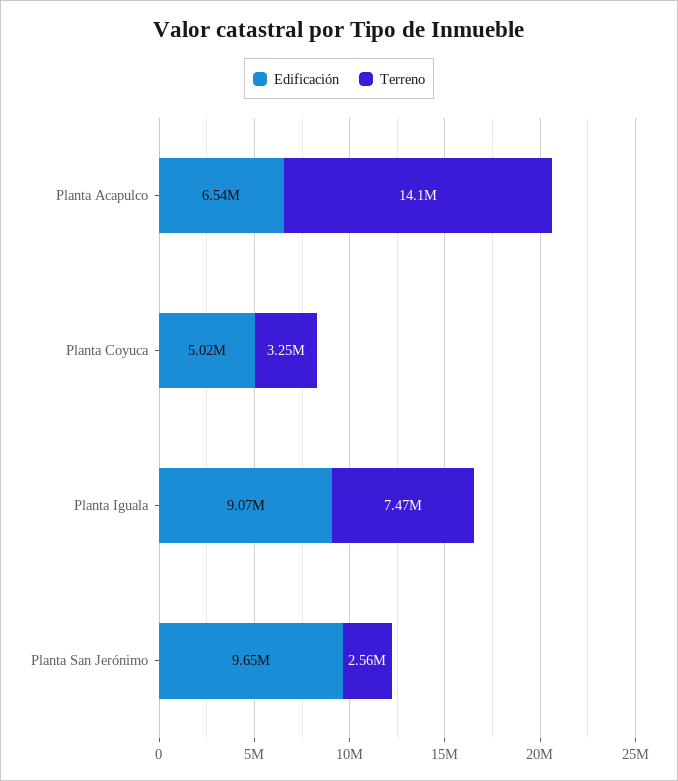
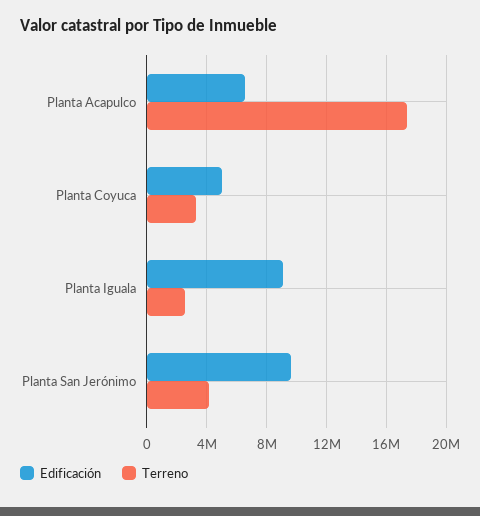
  {
    "Edificación": {
      "Planta Acapulco": 6540000,
      "Planta Coyuca": 5020000,
      "Planta Iguala": 9070000,
      "Planta San Jerónimo": 9650000
    },
    "Terreno": {
-     "Planta Acapulco": 14100000,
+     "Planta Acapulco": 17500000,
      "Planta Coyuca": 3250000,
-     "Planta Iguala": 7470000,
+     "Planta Iguala": 2500000,
-     "Planta San Jerónimo": 2560000
+     "Planta San Jerónimo": 4000000
    }
  }

